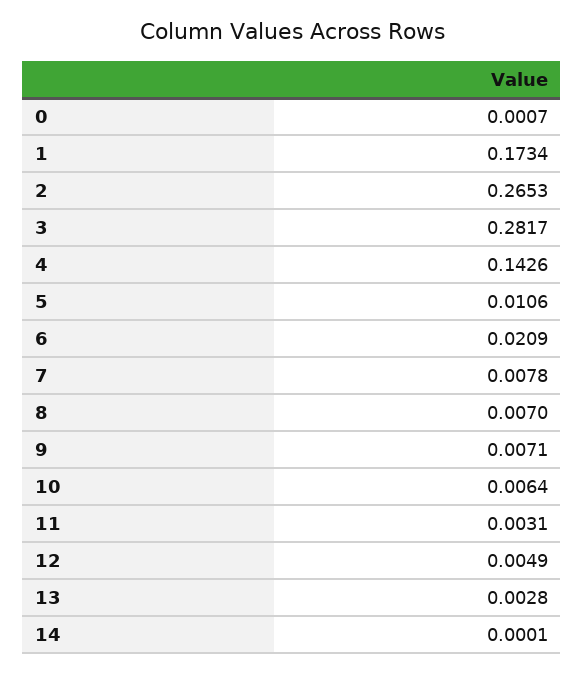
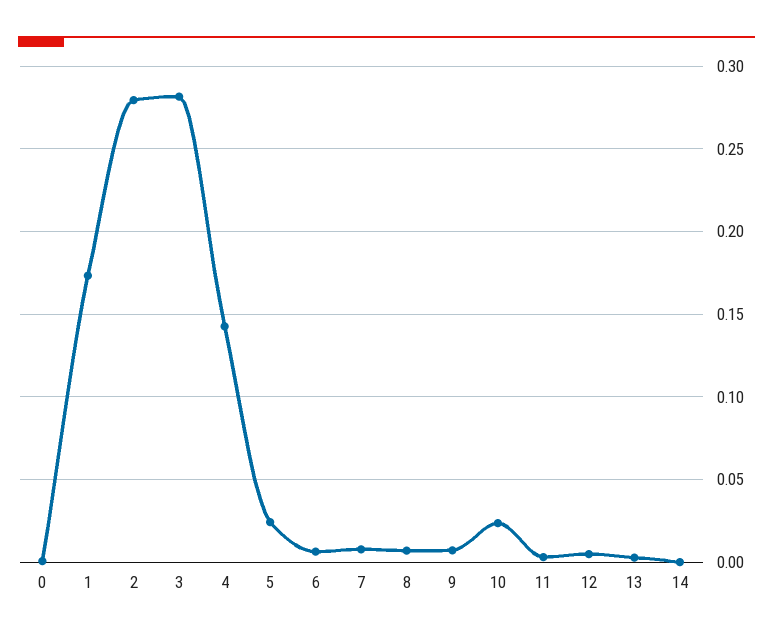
  {
    "0": 0.0007,
    "1": 0.1734,
-   "2": 0.2653,
+   "2": 0.28,
    "3": 0.2817,
    "4": 0.1426,
-   "5": 0.0106,
+   "5": 0.025,
-   "6": 0.0209,
+   "6": 0.005,
    "7": 0.0078,
    "8": 0.007,
    "9": 0.0071,
-   "10": 0.0064,
+   "10": 0.025,
    "11": 0.0031,
    "12": 0.0049,
    "13": 0.0028,
    "14": 0.0001
  }

